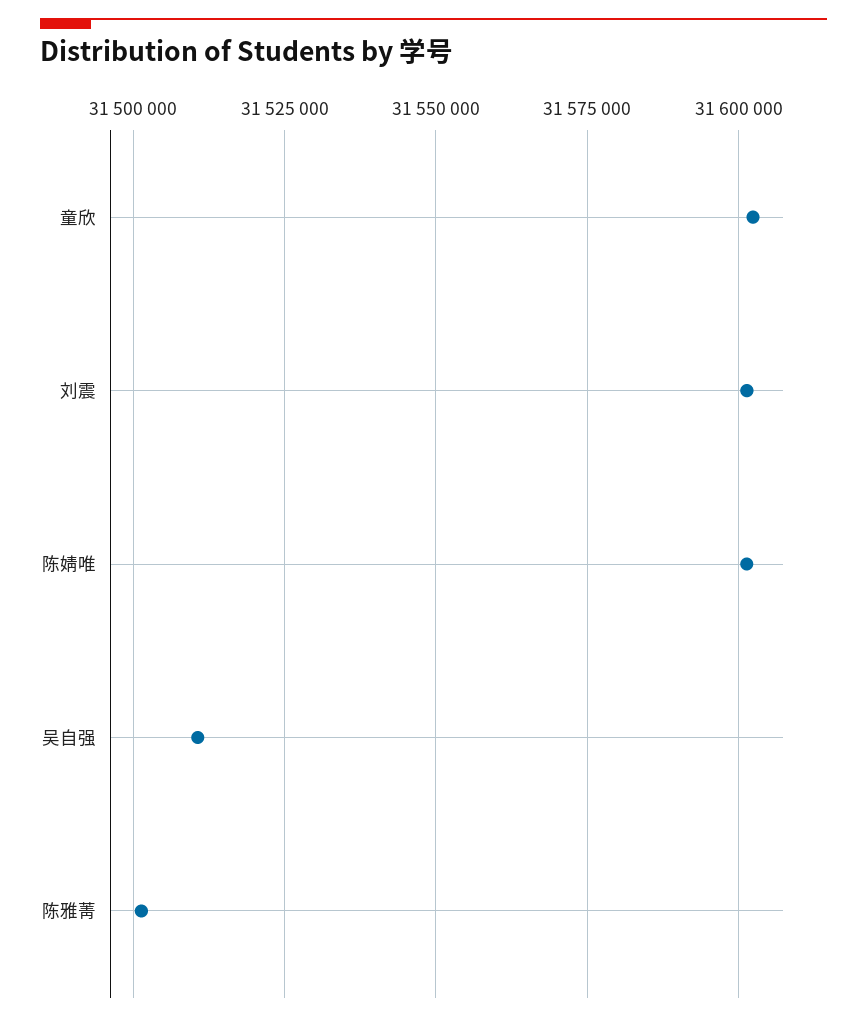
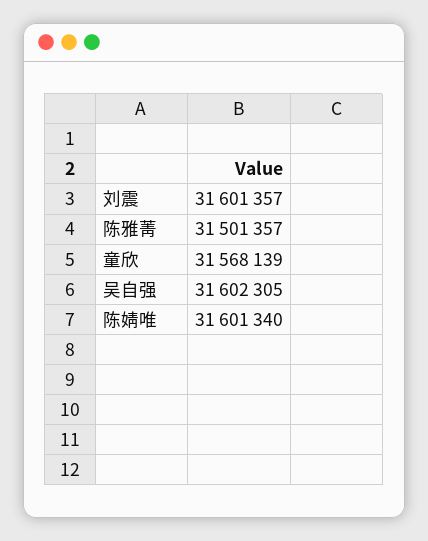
  {
-   "童欣": 31602500,
+   "童欣": 31568139,
    "刘震": 31601357,
    "陈婧唯": 31601340,
-   "吴自强": 31510000,
+   "吴自强": 31602305,
    "陈雅菁": 31501357
  }

